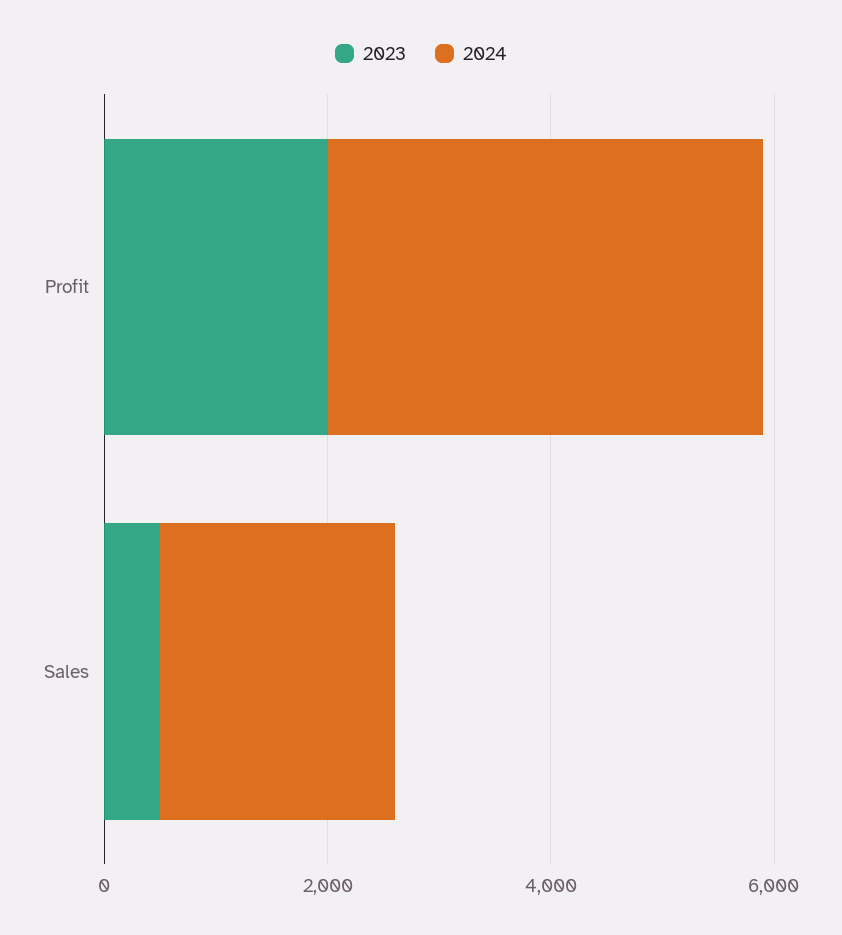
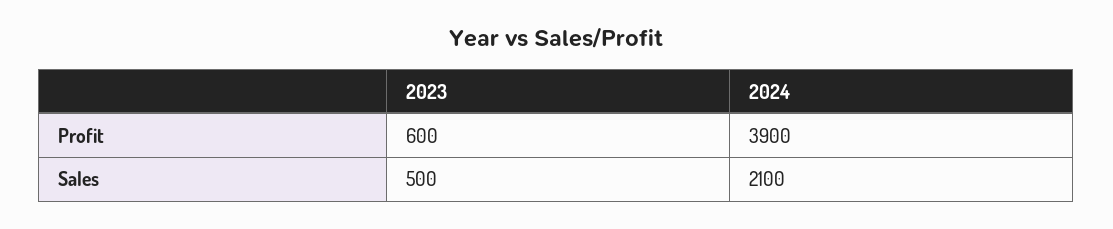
  {
    "2023": {
-     "Profit": 2000,
+     "Profit": 600,
      "Sales": 500
    },
    "2024": {
      "Profit": 3900,
      "Sales": 2100
    }
  }

